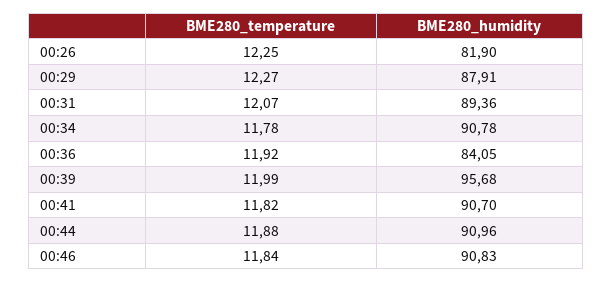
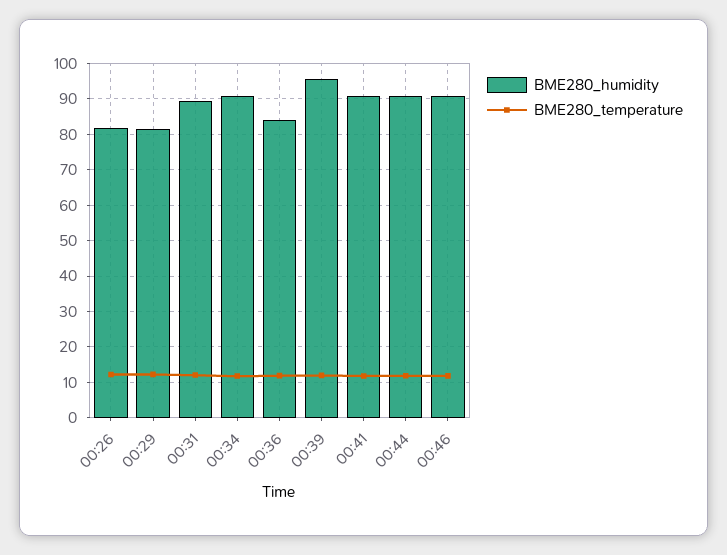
  {
    "BME280_temperature": {
      "00:26": 12.25,
      "00:29": 12.27,
      "00:31": 12.07,
      "00:34": 11.78,
      "00:36": 11.92,
      "00:39": 11.99,
      "00:41": 11.82,
      "00:44": 11.88,
      "00:46": 11.84
    },
    "BME280_humidity": {
      "00:26": 81.9,
-     "00:29": 87.91,
+     "00:29": 82,
      "00:31": 89.36,
      "00:34": 90.78,
      "00:36": 84.05,
      "00:39": 95.68,
      "00:41": 90.7,
      "00:44": 90.96,
      "00:46": 90.83
    }
  }

